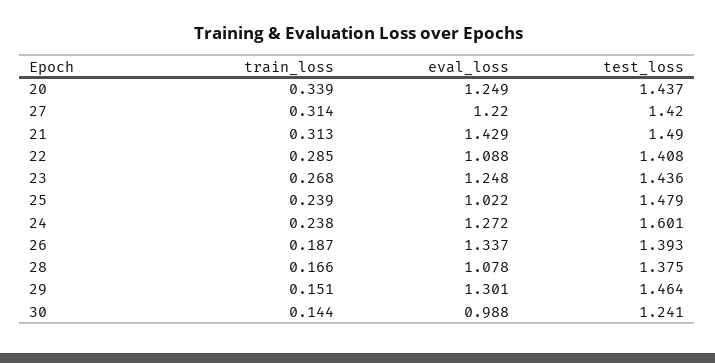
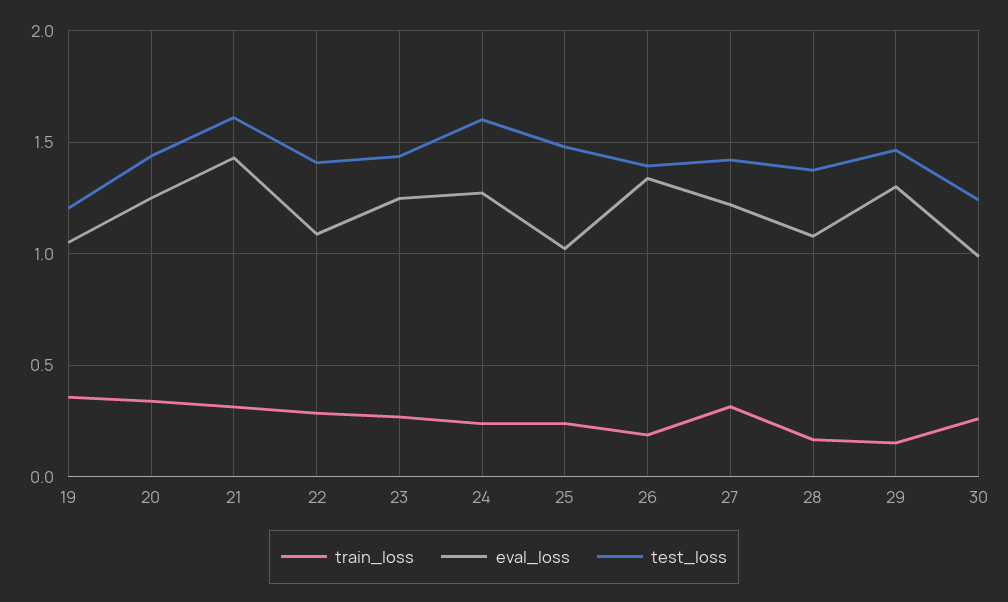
  {
    "train_loss": {
      "20": 0.339,
      "27": 0.314,
      "21": 0.313,
      "22": 0.285,
      "23": 0.268,
      "25": 0.239,
      "24": 0.238,
      "26": 0.187,
      "28": 0.166,
      "29": 0.151,
-     "30": 0.144
+     "30": 0.25,
+     "19": 0.35
    },
    "eval_loss": {
      "20": 1.249,
      "27": 1.22,
      "21": 1.429,
      "22": 1.088,
      "23": 1.248,
      "25": 1.022,
      "24": 1.272,
      "26": 1.337,
      "28": 1.078,
      "29": 1.301,
-     "30": 0.988
+     "30": 0.988,
+     "19": 1.05
    },
    "test_loss": {
      "20": 1.437,
      "27": 1.42,
-     "21": 1.49,
+     "21": 1.6,
      "22": 1.408,
      "23": 1.436,
      "25": 1.479,
      "24": 1.601,
      "26": 1.393,
      "28": 1.375,
      "29": 1.464,
-     "30": 1.241
+     "30": 1.241,
+     "19": 1.2
    }
  }

